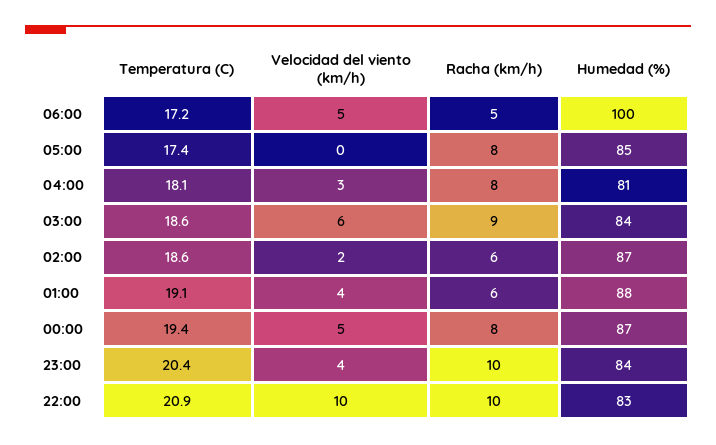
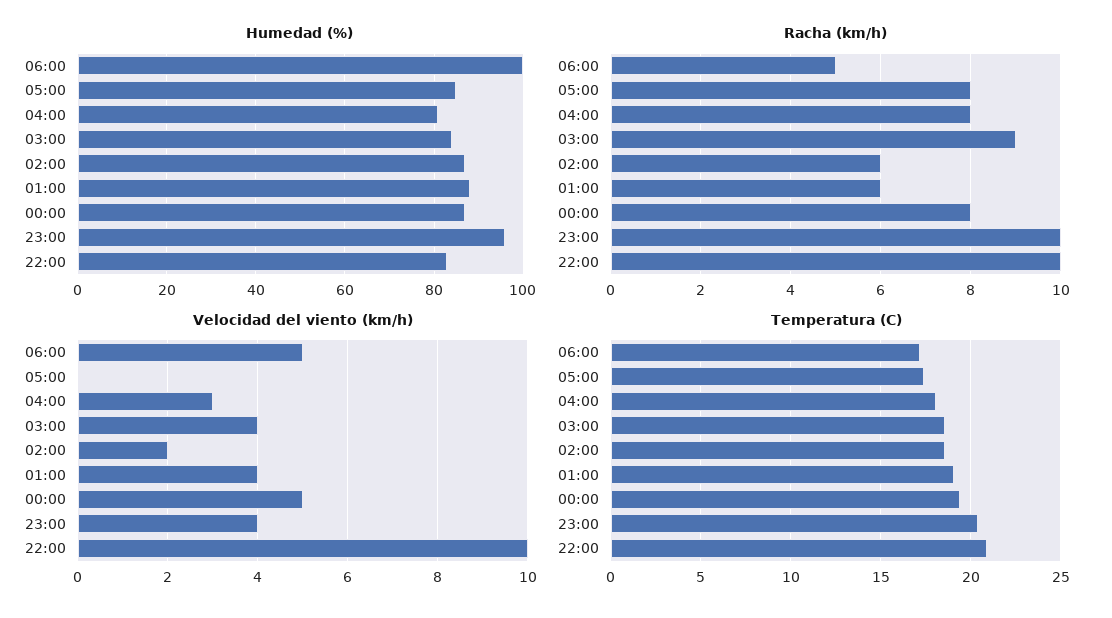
  {
    "Temperatura (C)": {
      "06:00": 17.2,
      "05:00": 17.4,
      "04:00": 18.1,
      "03:00": 18.6,
      "02:00": 18.6,
      "01:00": 19.1,
      "00:00": 19.4,
      "23:00": 20.4,
      "22:00": 20.9
    },
    "Velocidad del viento (km/h)": {
      "06:00": 5,
      "05:00": 0,
      "04:00": 3,
-     "03:00": 6,
+     "03:00": 4,
      "02:00": 2,
      "01:00": 4,
      "00:00": 5,
      "23:00": 4,
      "22:00": 10
    },
    "Racha (km/h)": {
      "06:00": 5,
      "05:00": 8,
      "04:00": 8,
      "03:00": 9,
      "02:00": 6,
      "01:00": 6,
      "00:00": 8,
      "23:00": 10,
      "22:00": 10
    },
    "Humedad (%)": {
      "06:00": 100,
      "05:00": 85,
      "04:00": 81,
      "03:00": 84,
      "02:00": 87,
      "01:00": 88,
      "00:00": 87,
-     "23:00": 84,
+     "23:00": 95,
      "22:00": 83
    }
  }

